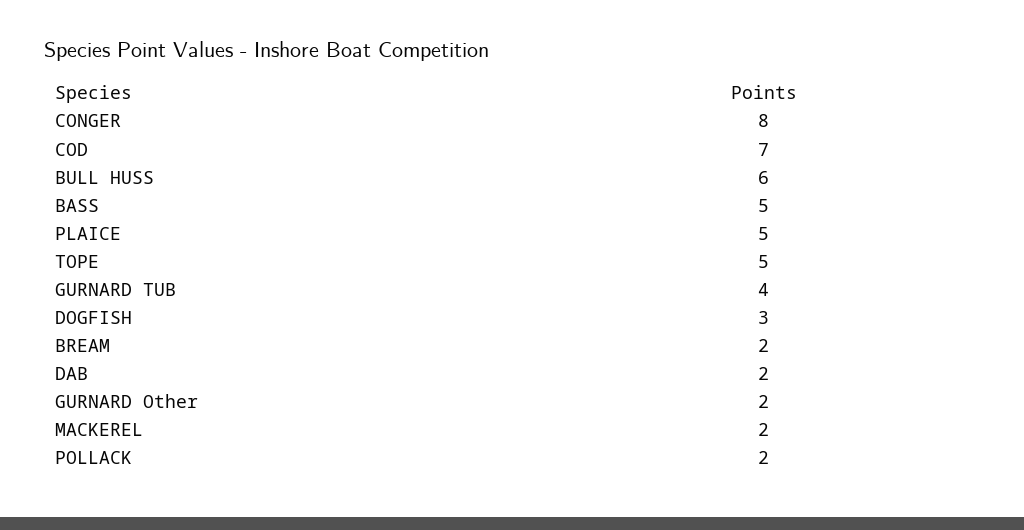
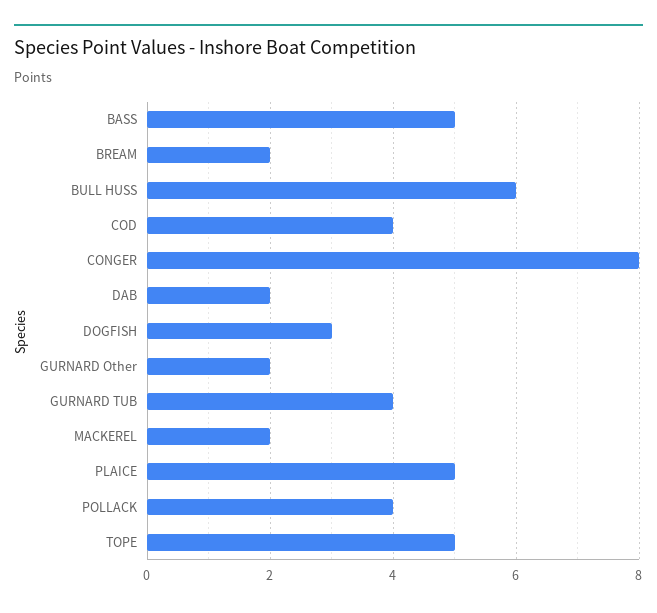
  {
    "CONGER": 8,
-   "COD": 7,
+   "COD": 4,
    "BULL HUSS": 6,
    "BASS": 5,
    "PLAICE": 5,
    "TOPE": 5,
    "GURNARD TUB": 4,
    "DOGFISH": 3,
    "BREAM": 2,
    "DAB": 2,
    "GURNARD Other": 2,
    "MACKEREL": 2,
-   "POLLACK": 2
+   "POLLACK": 4
  }

